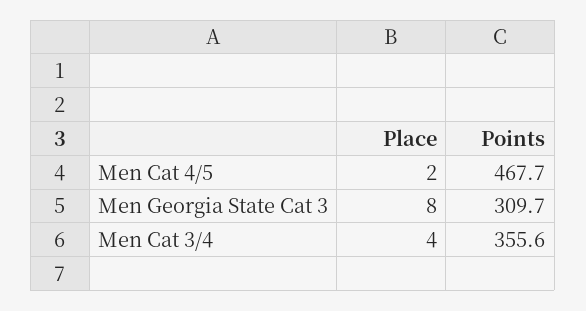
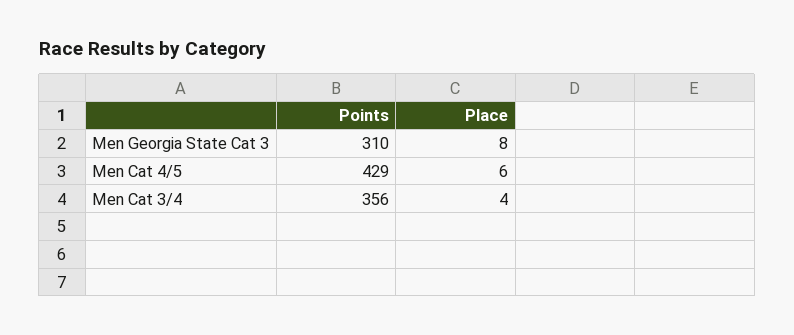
  {
    "Place": {
-     "Men Cat 4/5": 2,
+     "Men Cat 4/5": 6,
      "Men Georgia State Cat 3": 8,
      "Men Cat 3/4": 4
    },
    "Points": {
-     "Men Cat 4/5": 467.7,
+     "Men Cat 4/5": 429,
      "Men Georgia State Cat 3": 309.7,
      "Men Cat 3/4": 355.6
    }
  }

